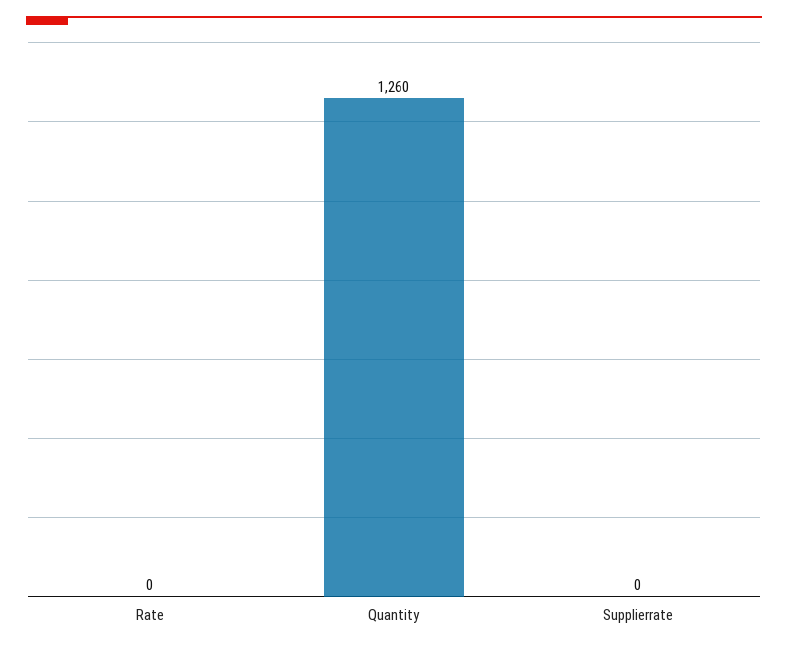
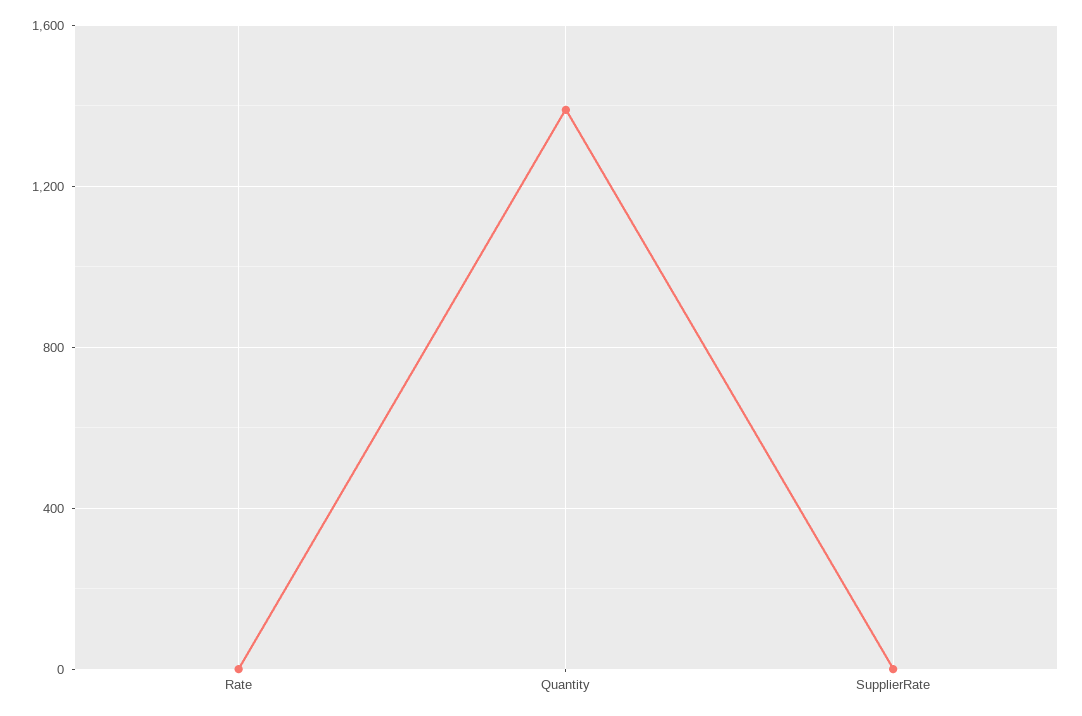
  {
    "Rate": 0,
-   "Quantity": 1260,
+   "Quantity": 1400,
    "Supplierrate": 0
  }

